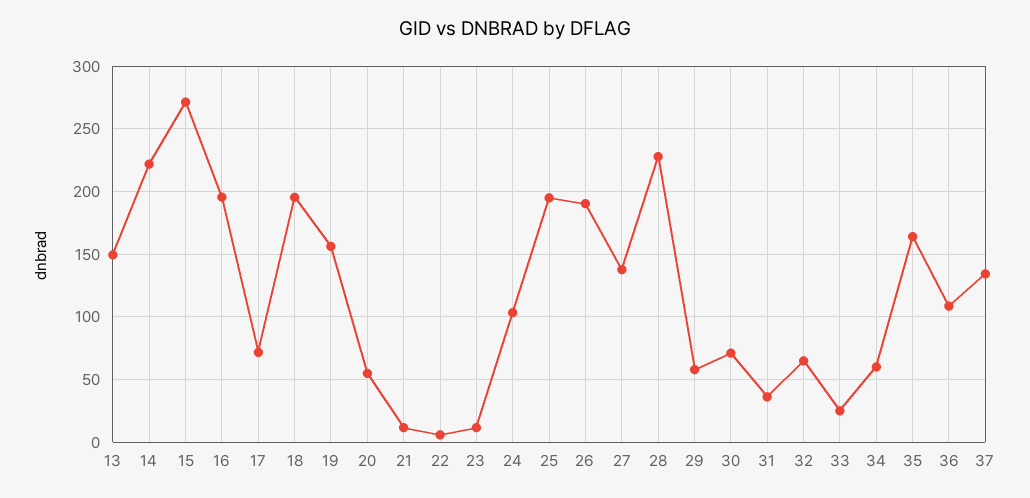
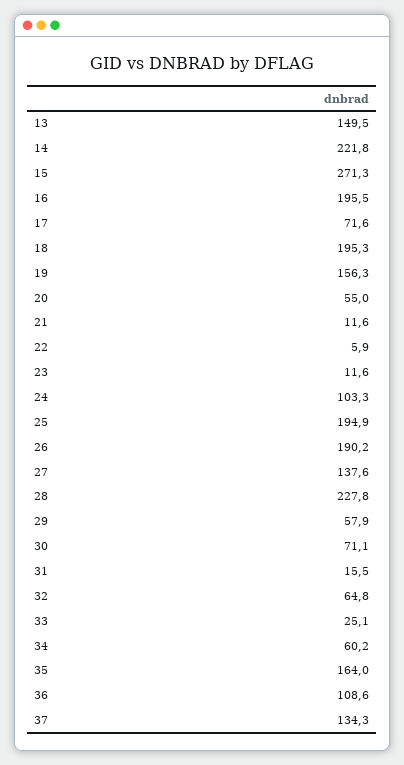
  {
    "13": 149.5,
    "14": 221.8,
    "15": 271.3,
    "16": 195.5,
    "17": 71.6,
    "18": 195.3,
    "19": 156.3,
    "20": 55,
    "21": 11.6,
    "22": 5.9,
    "23": 11.6,
    "24": 103.3,
    "25": 194.9,
    "26": 190.2,
    "27": 137.6,
    "28": 227.8,
    "29": 57.9,
    "30": 71.1,
-   "31": 35,
+   "31": 15.5,
    "32": 64.8,
    "33": 25.1,
    "34": 60.2,
    "35": 164,
    "36": 108.6,
    "37": 134.3
  }

